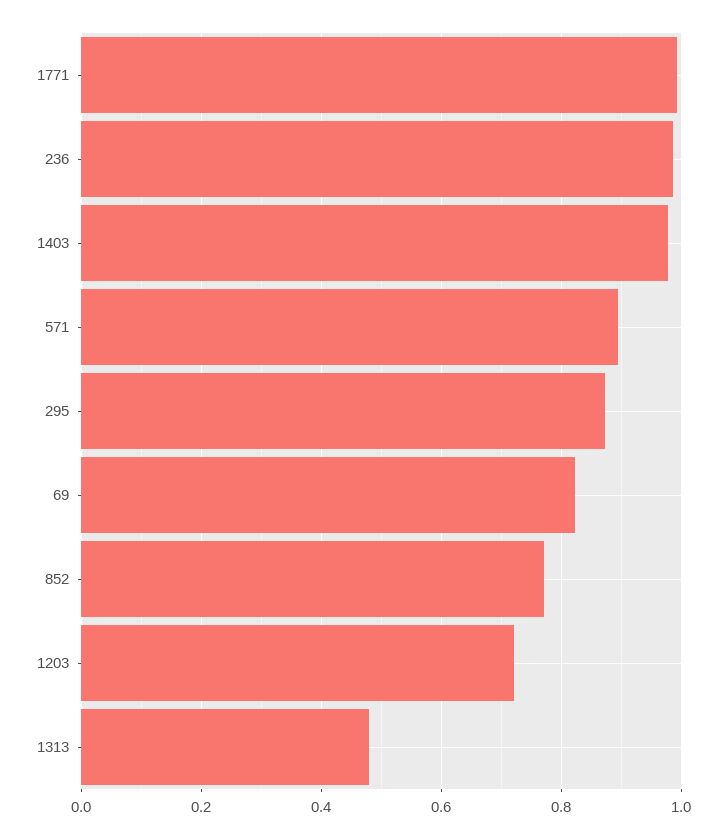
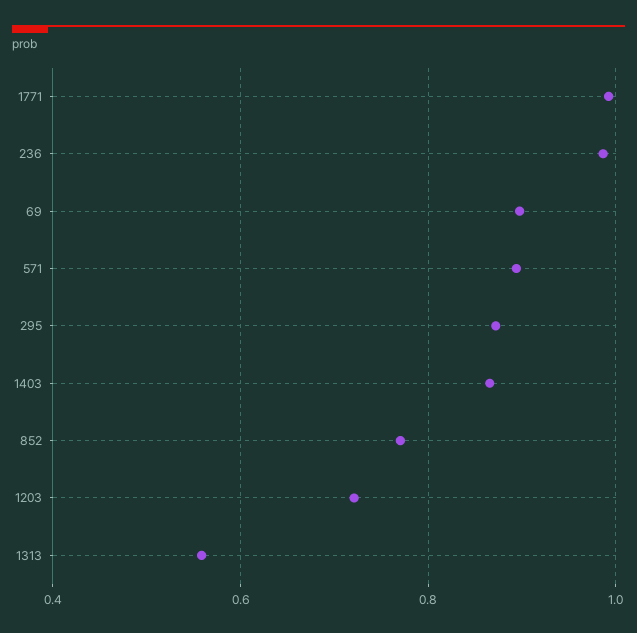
  {
    "1771": 1,
    "236": 0.98,
-   "1403": 0.98,
+   "1403": 0.86,
    "571": 0.9,
    "295": 0.88,
-   "69": 0.82,
+   "69": 0.9,
    "852": 0.78,
    "1203": 0.72,
-   "1313": 0.48
+   "1313": 0.56
  }

